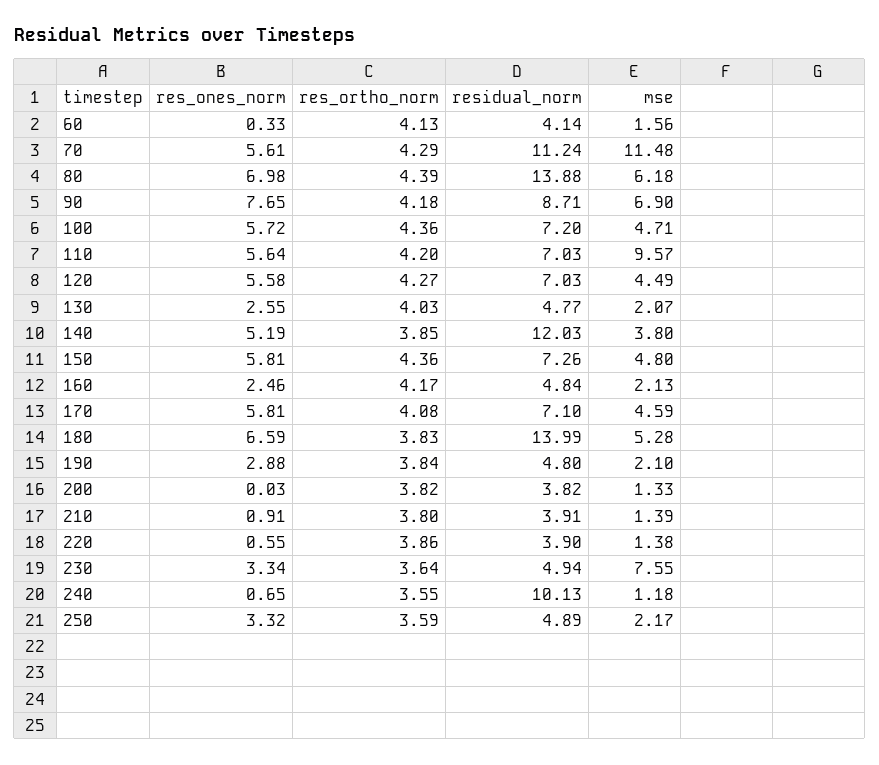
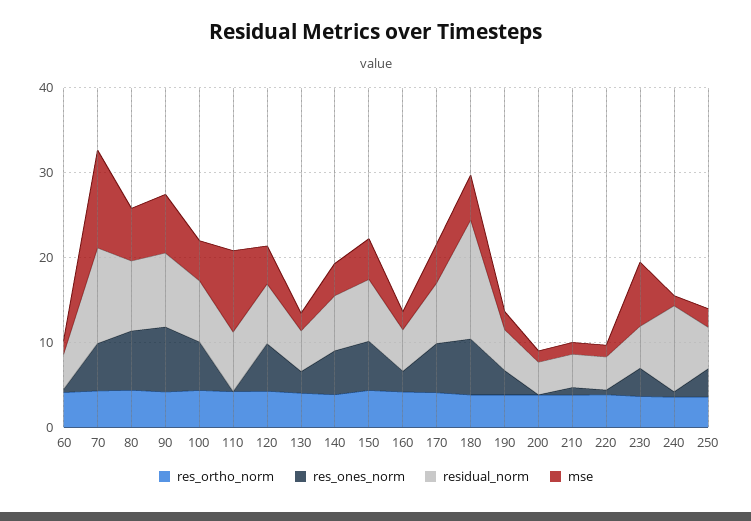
  {
    "res_ones_norm": {
      "60": 0.33,
      "70": 5.61,
      "80": 6.98,
      "90": 7.65,
      "100": 5.72,
-     "110": 5.64,
+     "110": 0,
      "120": 5.58,
      "130": 2.55,
      "140": 5.19,
      "150": 5.81,
      "160": 2.46,
      "170": 5.81,
      "180": 6.59,
      "190": 2.88,
      "200": 0.03,
      "210": 0.91,
      "220": 0.55,
      "230": 3.34,
      "240": 0.65,
      "250": 3.32
    },
    "res_ortho_norm": {
      "60": 4.13,
      "70": 4.29,
      "80": 4.39,
      "90": 4.18,
      "100": 4.36,
      "110": 4.2,
      "120": 4.27,
      "130": 4.03,
      "140": 3.85,
      "150": 4.36,
      "160": 4.17,
      "170": 4.08,
      "180": 3.83,
      "190": 3.84,
      "200": 3.82,
      "210": 3.8,
      "220": 3.86,
      "230": 3.64,
      "240": 3.55,
      "250": 3.59
    },
    "residual_norm": {
      "60": 4.14,
      "70": 11.24,
-     "80": 13.88,
+     "80": 8,
      "90": 8.71,
      "100": 7.2,
      "110": 7.03,
      "120": 7.03,
      "130": 4.77,
-     "140": 12.03,
+     "140": 6,
      "150": 7.26,
      "160": 4.84,
      "170": 7.1,
      "180": 13.99,
      "190": 4.8,
      "200": 3.82,
      "210": 3.91,
      "220": 3.9,
      "230": 4.94,
      "240": 10.13,
      "250": 4.89
    },
    "mse": {
      "60": 1.56,
      "70": 11.48,
      "80": 6.18,
      "90": 6.9,
      "100": 4.71,
      "110": 9.57,
      "120": 4.49,
      "130": 2.07,
      "140": 3.8,
      "150": 4.8,
      "160": 2.13,
      "170": 4.59,
      "180": 5.28,
      "190": 2.1,
      "200": 1.33,
      "210": 1.39,
      "220": 1.38,
      "230": 7.55,
      "240": 1.18,
      "250": 2.17
    }
  }

